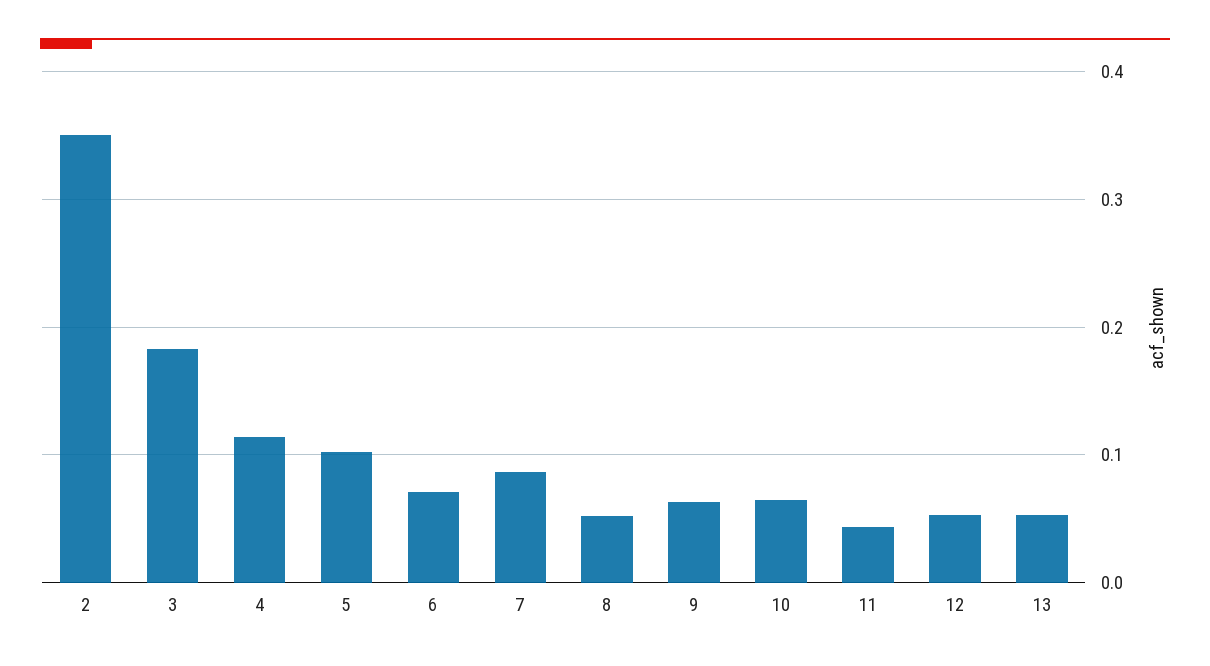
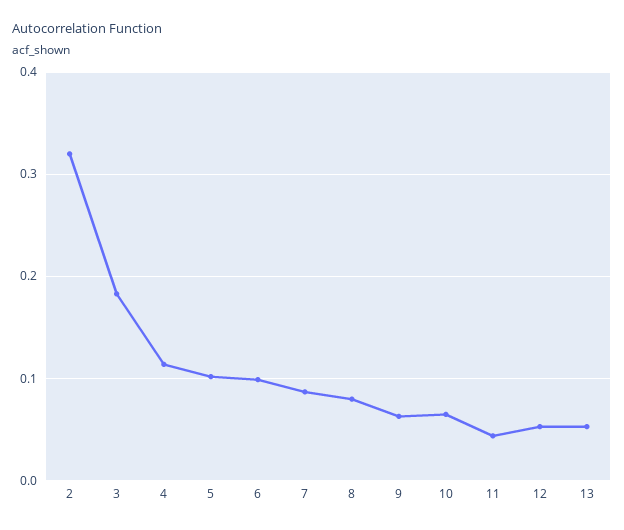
  {
-   "2": 0.35,
+   "2": 0.32,
    "3": 0.18,
    "4": 0.11,
    "5": 0.1,
-   "6": 0.07,
+   "6": 0.1,
    "7": 0.09,
-   "8": 0.05,
+   "8": 0.08,
    "9": 0.06,
    "10": 0.07,
    "11": 0.04,
    "12": 0.05,
    "13": 0.05
  }

